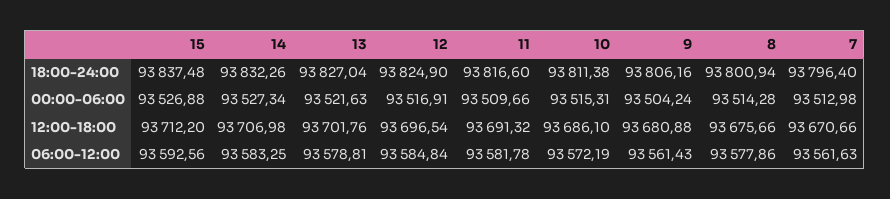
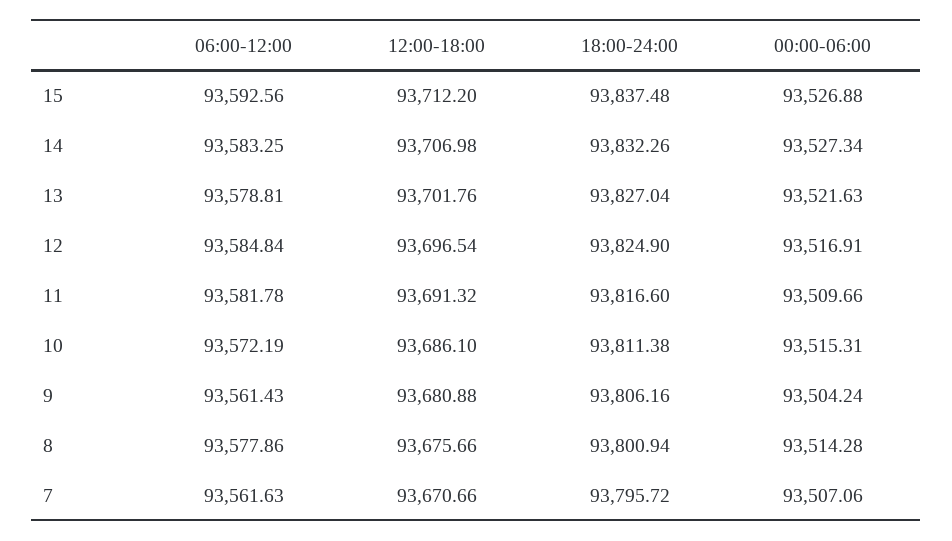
  {
    "15": {
      "18:00-24:00": 93837.48,
      "00:00-06:00": 93526.88,
      "12:00-18:00": 93712.2,
      "06:00-12:00": 93592.56
    },
    "14": {
      "18:00-24:00": 93832.26,
      "00:00-06:00": 93527.34,
      "12:00-18:00": 93706.98,
      "06:00-12:00": 93583.25
    },
    "13": {
      "18:00-24:00": 93827.04,
      "00:00-06:00": 93521.63,
      "12:00-18:00": 93701.76,
      "06:00-12:00": 93578.81
    },
    "12": {
      "18:00-24:00": 93824.9,
      "00:00-06:00": 93516.91,
      "12:00-18:00": 93696.54,
      "06:00-12:00": 93584.84
    },
    "11": {
      "18:00-24:00": 93816.6,
      "00:00-06:00": 93509.66,
      "12:00-18:00": 93691.32,
      "06:00-12:00": 93581.78
    },
    "10": {
      "18:00-24:00": 93811.38,
      "00:00-06:00": 93515.31,
      "12:00-18:00": 93686.1,
      "06:00-12:00": 93572.19
    },
    "9": {
      "18:00-24:00": 93806.16,
      "00:00-06:00": 93504.24,
      "12:00-18:00": 93680.88,
      "06:00-12:00": 93561.43
    },
    "8": {
      "18:00-24:00": 93800.94,
      "00:00-06:00": 93514.28,
      "12:00-18:00": 93675.66,
      "06:00-12:00": 93577.86
    },
    "7": {
-     "18:00-24:00": 93796.4,
+     "18:00-24:00": 93795.72,
-     "00:00-06:00": 93512.98,
+     "00:00-06:00": 93507.06,
      "12:00-18:00": 93670.66,
      "06:00-12:00": 93561.63
    }
  }

